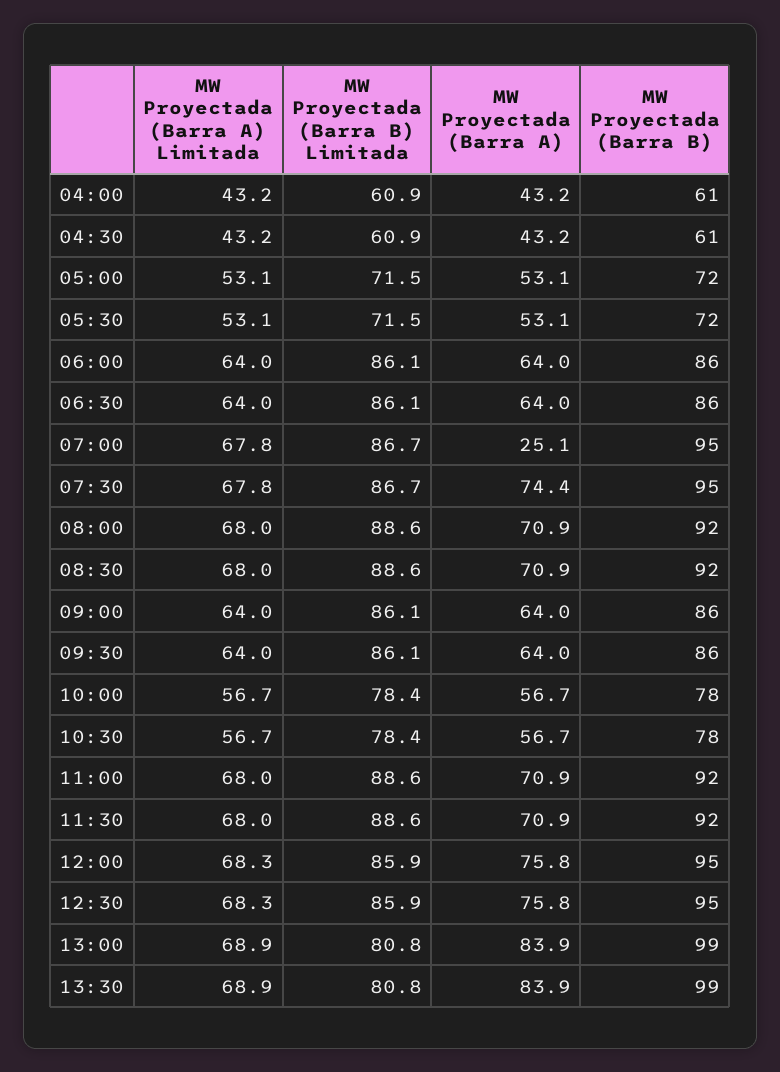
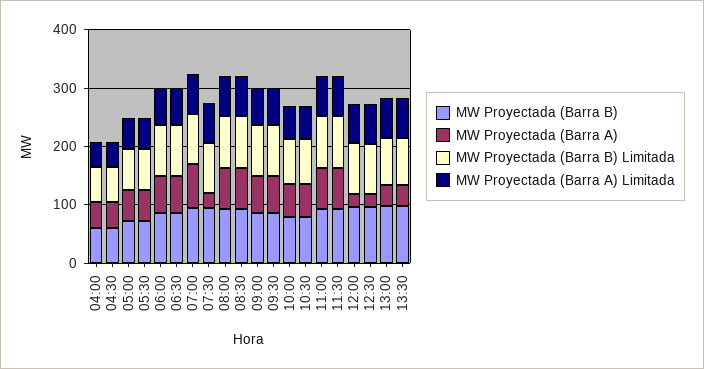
  {
    "MW Proyectada (Barra A) Limitada": {
      "04:00": 43.2,
      "04:30": 43.2,
      "05:00": 53.1,
      "05:30": 53.1,
      "06:00": 64,
      "06:30": 64,
      "07:00": 67.8,
      "07:30": 67.8,
      "08:00": 68,
      "08:30": 68,
      "09:00": 64,
      "09:30": 64,
      "10:00": 56.7,
      "10:30": 56.7,
      "11:00": 68,
      "11:30": 68,
      "12:00": 68.3,
      "12:30": 68.3,
      "13:00": 68.9,
      "13:30": 68.9
    },
    "MW Proyectada (Barra B) Limitada": {
      "04:00": 60.9,
      "04:30": 60.9,
      "05:00": 71.5,
      "05:30": 71.5,
      "06:00": 86.1,
      "06:30": 86.1,
      "07:00": 86.7,
      "07:30": 86.7,
      "08:00": 88.6,
      "08:30": 88.6,
      "09:00": 86.1,
      "09:30": 86.1,
      "10:00": 78.4,
      "10:30": 78.4,
      "11:00": 88.6,
      "11:30": 88.6,
      "12:00": 85.9,
      "12:30": 85.9,
      "13:00": 80.8,
      "13:30": 80.8
    },
    "MW Proyectada (Barra A)": {
      "04:00": 43.2,
      "04:30": 43.2,
      "05:00": 53.1,
      "05:30": 53.1,
      "06:00": 64,
      "06:30": 64,
-     "07:00": 25.1,
+     "07:00": 80,
-     "07:30": 74.4,
+     "07:30": 20,
      "08:00": 70.9,
      "08:30": 70.9,
      "09:00": 64,
      "09:30": 64,
      "10:00": 56.7,
      "10:30": 56.7,
      "11:00": 70.9,
      "11:30": 70.9,
-     "12:00": 75.8,
+     "12:00": 20,
-     "12:30": 75.8,
+     "12:30": 20,
-     "13:00": 83.9,
+     "13:00": 40,
-     "13:30": 83.9
+     "13:30": 40
    },
    "MW Proyectada (Barra B)": {
      "04:00": 61,
      "04:30": 61,
      "05:00": 72,
      "05:30": 72,
      "06:00": 86,
      "06:30": 86,
      "07:00": 95,
      "07:30": 95,
      "08:00": 92,
      "08:30": 92,
      "09:00": 86,
      "09:30": 86,
      "10:00": 78,
      "10:30": 78,
      "11:00": 92,
      "11:30": 92,
      "12:00": 95,
      "12:30": 95,
      "13:00": 99,
      "13:30": 99
    }
  }

